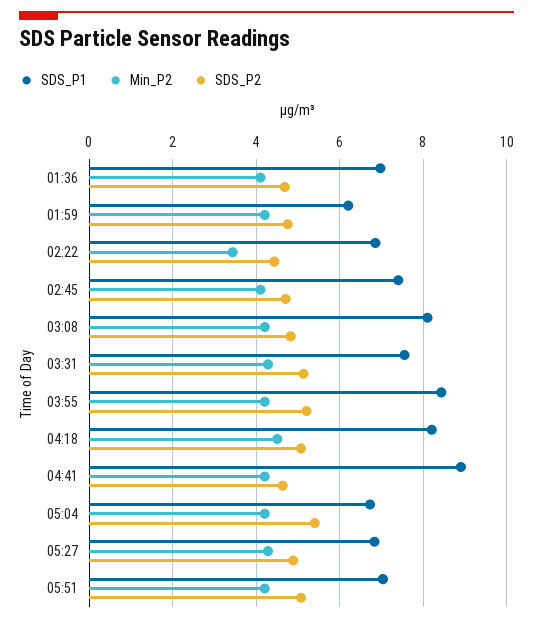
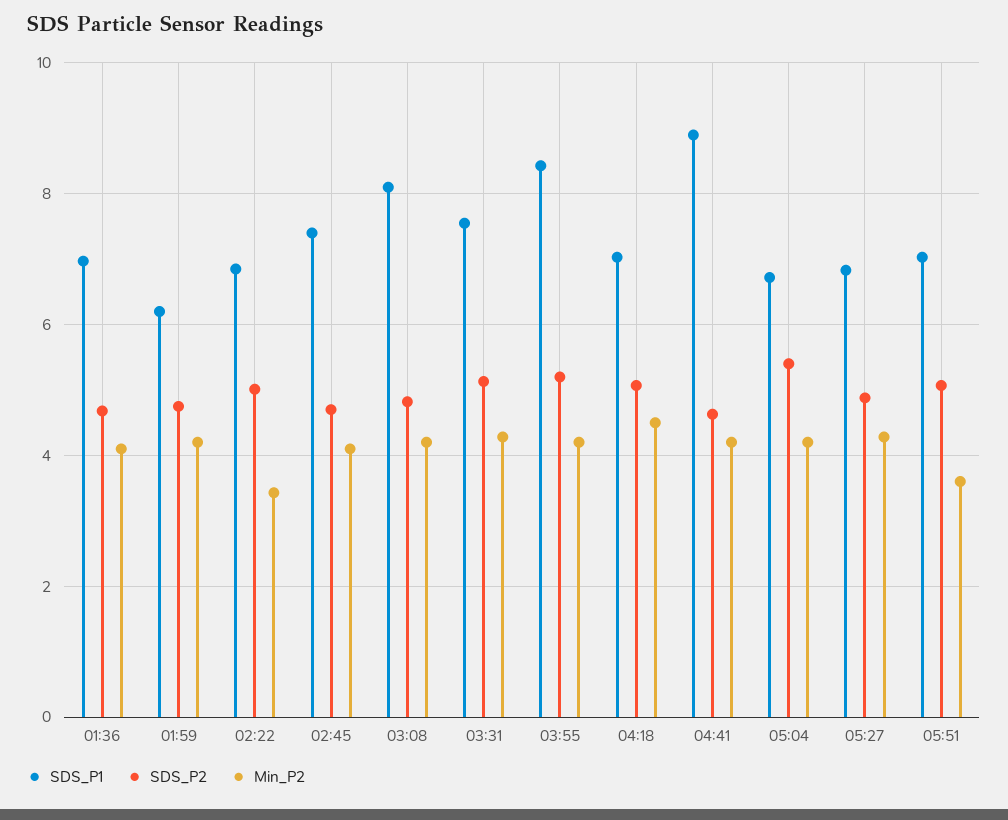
  {
    "SDS_P1": {
      "01:36": 7,
      "01:59": 6.2,
      "02:22": 6.8,
      "02:45": 7.4,
      "03:08": 8.2,
      "03:31": 7.6,
      "03:55": 8.4,
-     "04:18": 8.2,
+     "04:18": 7,
      "04:41": 9,
      "05:04": 6.8,
      "05:27": 6.8,
      "05:51": 7
    },
    "Min_P2": {
      "01:36": 4.2,
      "01:59": 4.2,
      "02:22": 3.4,
      "02:45": 4.2,
      "03:08": 4.2,
      "03:31": 4.2,
      "03:55": 4.2,
      "04:18": 4.6,
      "04:41": 4.2,
      "05:04": 4.2,
      "05:27": 4.2,
-     "05:51": 4.2
+     "05:51": 3.6
    },
    "SDS_P2": {
      "01:36": 4.6,
      "01:59": 4.8,
-     "02:22": 4.4,
+     "02:22": 5,
      "02:45": 4.8,
      "03:08": 4.8,
      "03:31": 5.2,
      "03:55": 5.2,
      "04:18": 5,
      "04:41": 4.6,
      "05:04": 5.4,
      "05:27": 4.8,
      "05:51": 5
    }
  }

